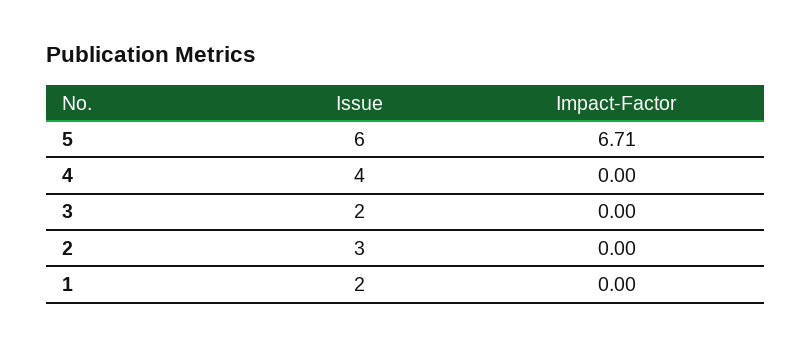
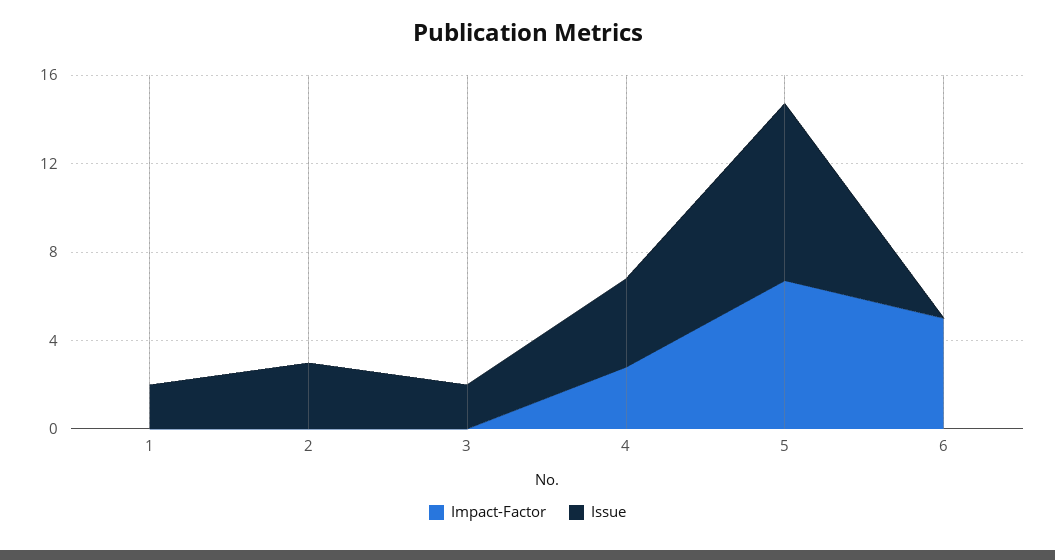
  {
    "Issue": {
-     "5": 6,
+     "5": 8,
      "4": 4,
      "3": 2,
      "2": 3,
-     "1": 2
+     "1": 2,
+     "6": 0
    },
    "Impact-Factor": {
      "5": 6.71,
-     "4": 0,
+     "4": 3,
      "3": 0,
      "2": 0,
-     "1": 0
+     "1": 0,
+     "6": 5
    }
  }

